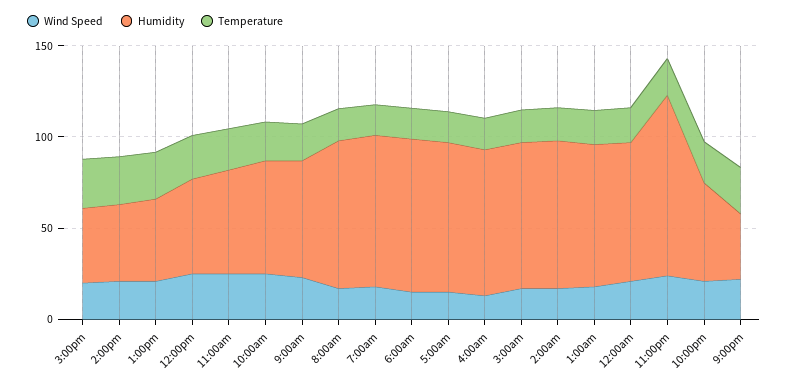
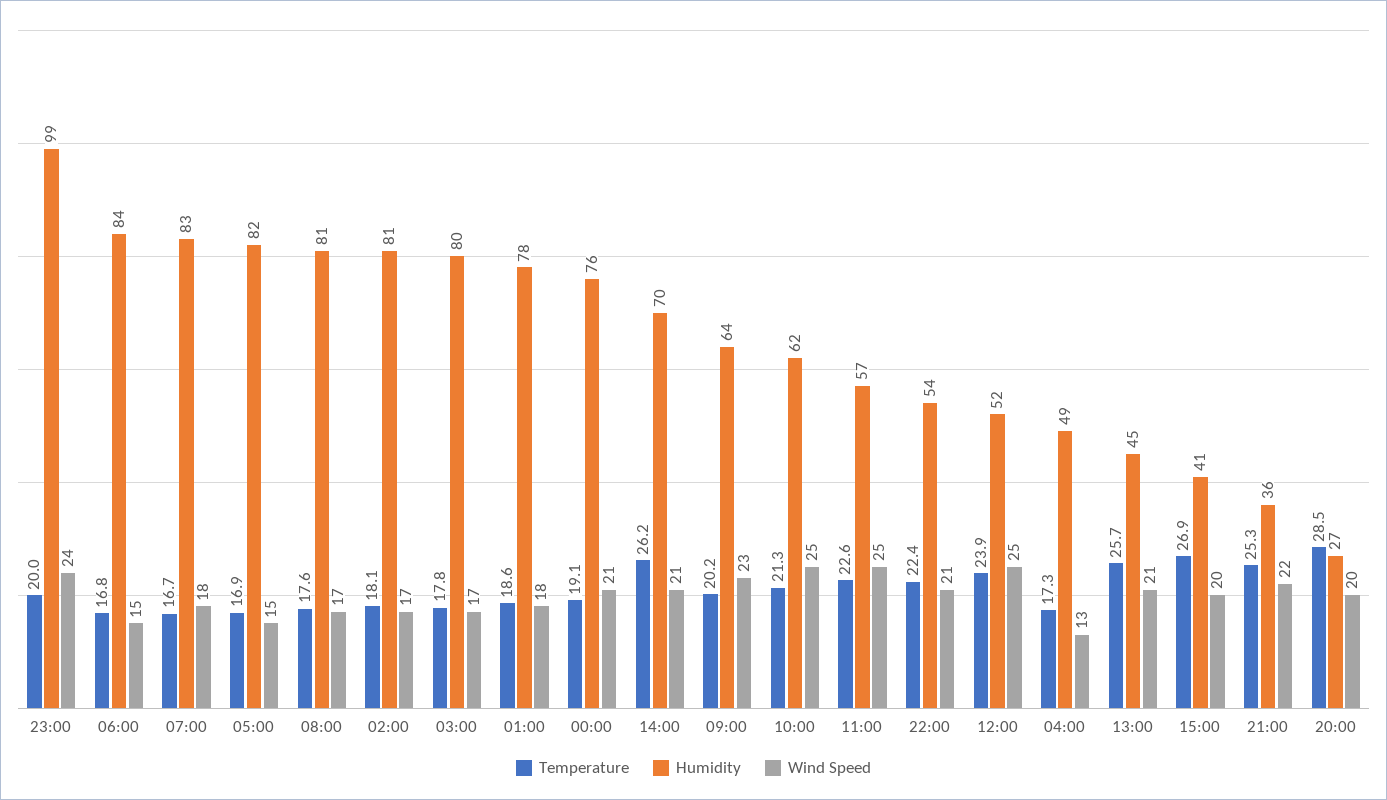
  {
    "Wind Speed": {
      "3:00pm": 20,
      "2:00pm": 21,
      "1:00pm": 21,
      "12:00pm": 25,
      "11:00am": 25,
      "10:00am": 25,
      "9:00am": 23,
      "8:00am": 17,
      "7:00am": 18,
      "6:00am": 15,
      "5:00am": 15,
      "4:00am": 13,
      "3:00am": 17,
      "2:00am": 17,
      "1:00am": 18,
      "12:00am": 21,
      "11:00pm": 24,
      "10:00pm": 21,
-     "9:00pm": 22
+     "9:00pm": 22,
+     "20:00": 20
    },
    "Humidity": {
      "3:00pm": 41,
-     "2:00pm": 40,
+     "2:00pm": 70,
      "1:00pm": 45,
      "12:00pm": 52,
      "11:00am": 57,
      "10:00am": 62,
      "9:00am": 64,
      "8:00am": 81,
      "7:00am": 83,
      "6:00am": 84,
      "5:00am": 82,
-     "4:00am": 80,
+     "4:00am": 49,
      "3:00am": 80,
      "2:00am": 81,
      "1:00am": 78,
      "12:00am": 76,
      "11:00pm": 99,
      "10:00pm": 54,
-     "9:00pm": 36
+     "9:00pm": 36,
+     "20:00": 27
    },
    "Temperature": {
      "3:00pm": 26.9,
      "2:00pm": 26.2,
      "1:00pm": 25.7,
      "12:00pm": 23.9,
      "11:00am": 22.6,
      "10:00am": 21.3,
      "9:00am": 20.2,
      "8:00am": 17.6,
      "7:00am": 16.7,
      "6:00am": 16.8,
      "5:00am": 16.9,
      "4:00am": 17.3,
      "3:00am": 17.8,
      "2:00am": 18.1,
      "1:00am": 18.6,
      "12:00am": 19.1,
      "11:00pm": 20,
      "10:00pm": 22.4,
-     "9:00pm": 25.3
+     "9:00pm": 25.3,
+     "20:00": 28.5
    }
  }

